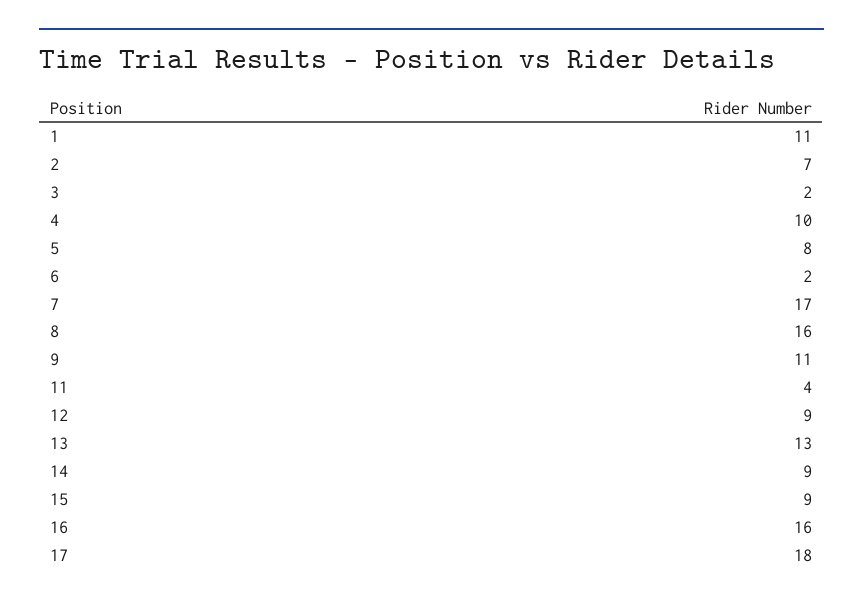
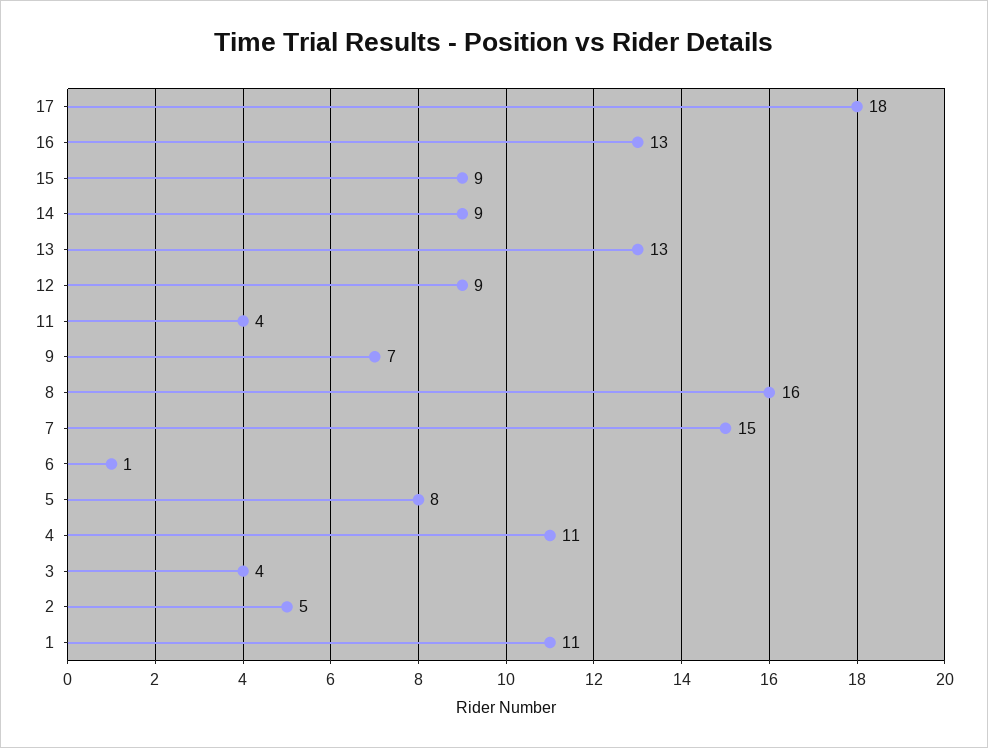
  {
    "1": 11,
-   "2": 7,
+   "2": 5,
-   "3": 2,
+   "3": 4,
-   "4": 10,
+   "4": 11,
    "5": 8,
-   "6": 2,
+   "6": 1,
-   "7": 17,
+   "7": 15,
    "8": 16,
-   "9": 11,
+   "9": 7,
    "11": 4,
    "12": 9,
    "13": 13,
    "14": 9,
    "15": 9,
-   "16": 16,
+   "16": 13,
    "17": 18
  }

